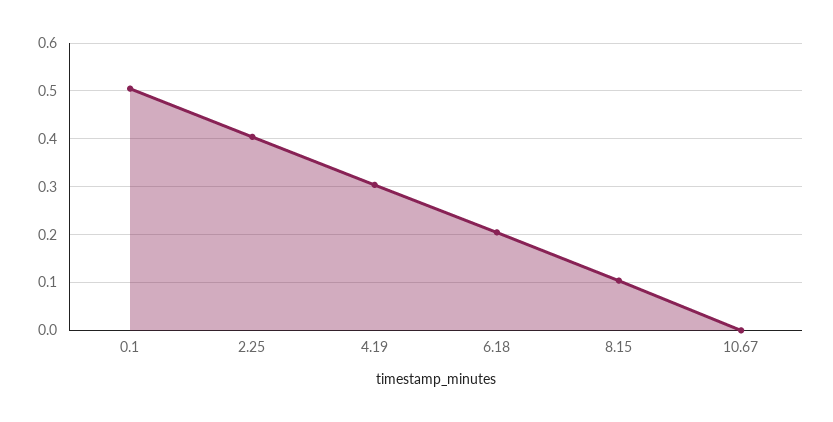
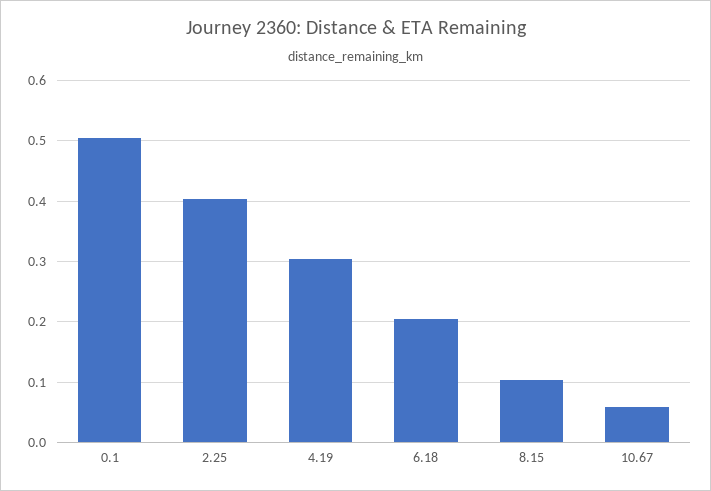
  {
    "0.1": 0.51,
    "2.25": 0.4,
    "4.19": 0.3,
    "6.18": 0.21,
    "8.15": 0.1,
-   "10.67": 0
+   "10.67": 0.06
  }

